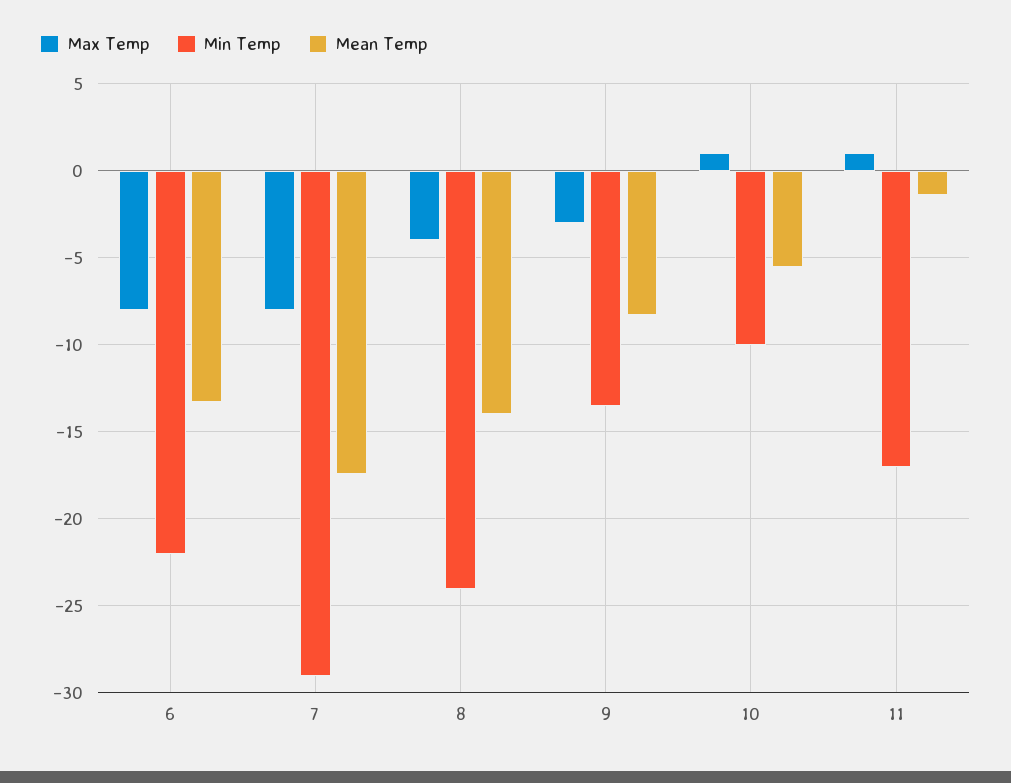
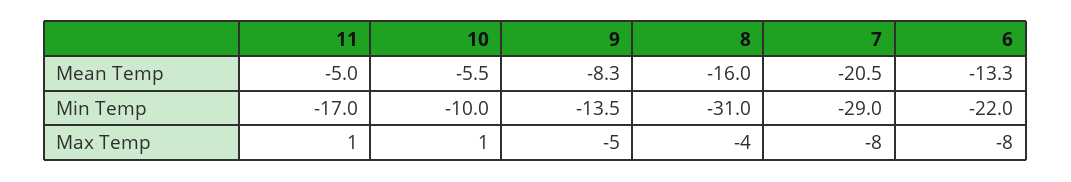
  {
    "Max Temp": {
      "6": -8,
      "7": -8,
      "8": -4,
-     "9": -3,
+     "9": -5,
      "10": 1,
      "11": 1
    },
    "Min Temp": {
      "6": -22,
      "7": -29,
-     "8": -24,
+     "8": -31,
      "9": -13.5,
      "10": -10,
      "11": -17
    },
    "Mean Temp": {
      "6": -13.3,
-     "7": -17.5,
+     "7": -20.5,
-     "8": -14,
+     "8": -16,
      "9": -8.3,
      "10": -5.5,
-     "11": -1.5
+     "11": -5
    }
  }

